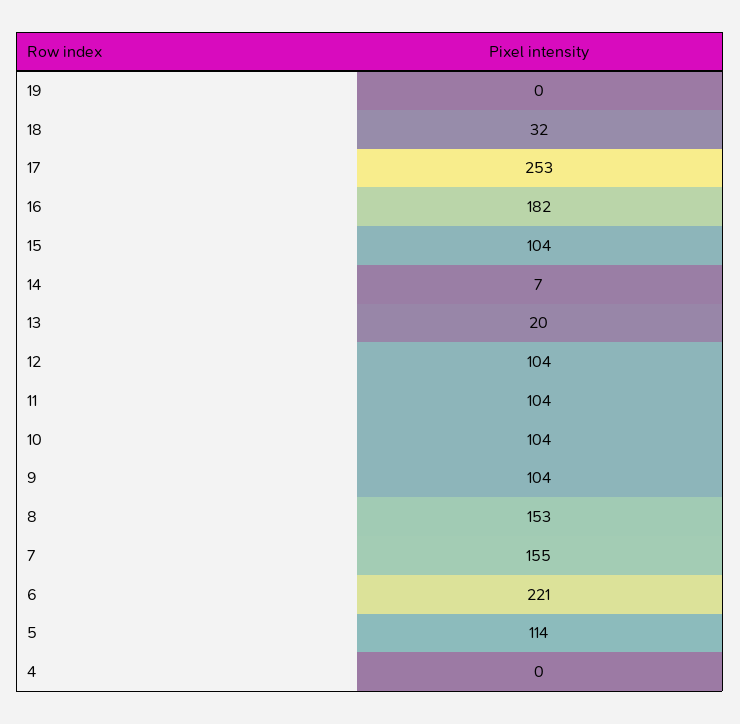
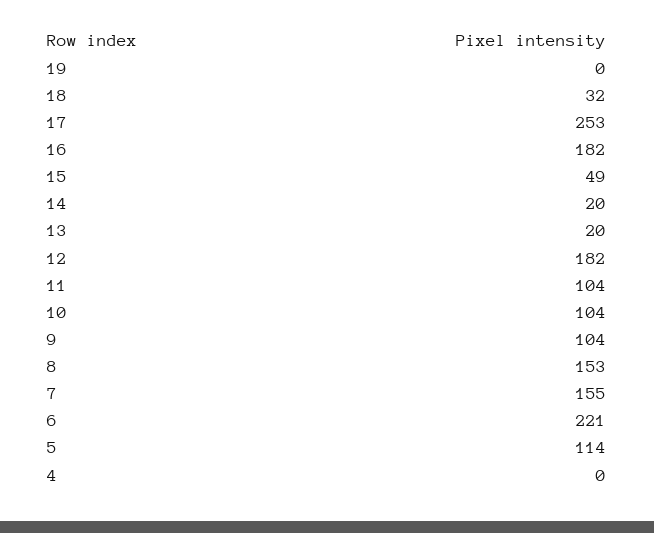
  {
    "19": 0,
    "18": 32,
    "17": 253,
    "16": 182,
-   "15": 104,
+   "15": 49,
-   "14": 7,
+   "14": 20,
    "13": 20,
-   "12": 104,
+   "12": 182,
    "11": 104,
    "10": 104,
    "9": 104,
    "8": 153,
    "7": 155,
    "6": 221,
    "5": 114,
    "4": 0
  }

